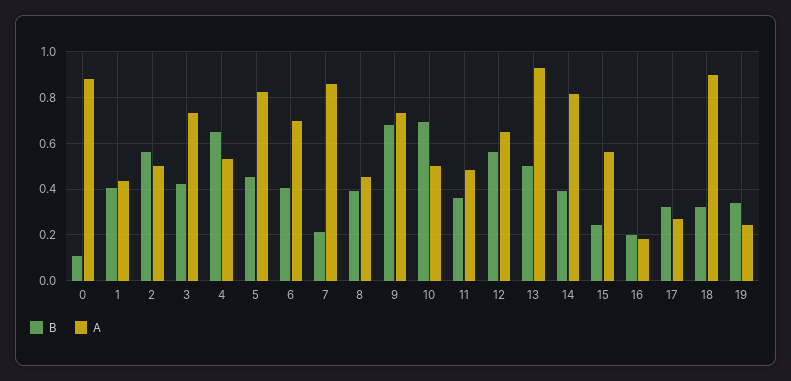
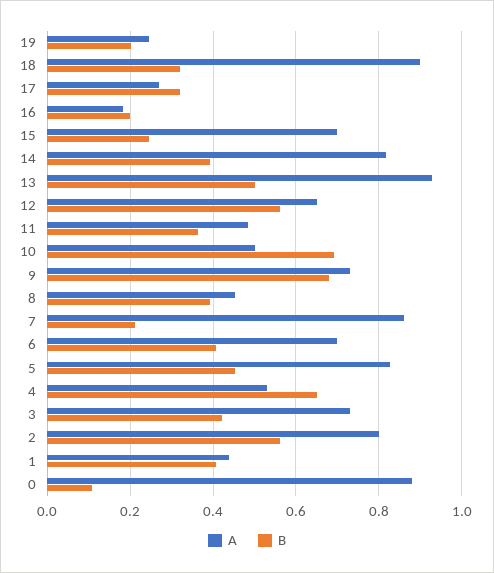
  {
    "B": {
      "0": 0.1,
      "1": 0.4,
      "2": 0.56,
      "3": 0.42,
      "4": 0.66,
      "5": 0.46,
      "6": 0.4,
      "7": 0.22,
      "8": 0.4,
      "9": 0.68,
      "10": 0.7,
      "11": 0.36,
      "12": 0.56,
      "13": 0.5,
      "14": 0.4,
      "15": 0.24,
      "16": 0.2,
      "17": 0.32,
      "18": 0.32,
-     "19": 0.35
+     "19": 0.2
    },
    "A": {
      "0": 0.88,
      "1": 0.44,
-     "2": 0.5,
+     "2": 0.8,
      "3": 0.74,
      "4": 0.54,
      "5": 0.82,
      "6": 0.7,
      "7": 0.86,
      "8": 0.46,
      "9": 0.74,
      "10": 0.5,
      "11": 0.48,
      "12": 0.66,
      "13": 0.92,
      "14": 0.82,
-     "15": 0.55,
+     "15": 0.7,
      "16": 0.18,
      "17": 0.26,
      "18": 0.9,
      "19": 0.24
    }
  }

